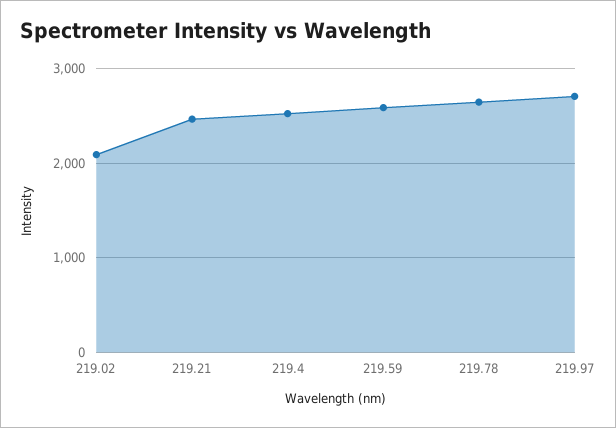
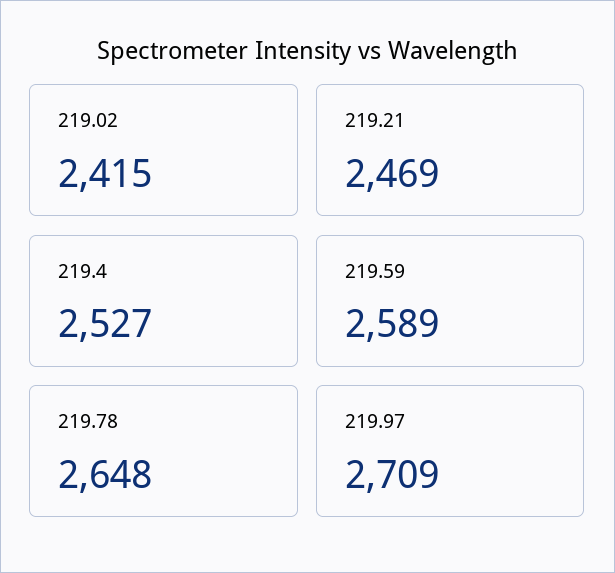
  {
-   "219.02": 2100,
+   "219.02": 2415,
    "219.21": 2469,
    "219.4": 2527,
    "219.59": 2589,
    "219.78": 2648,
    "219.97": 2709
  }

